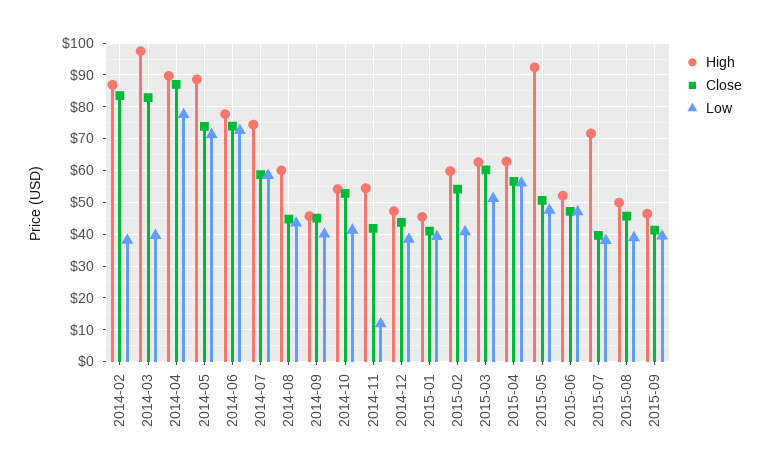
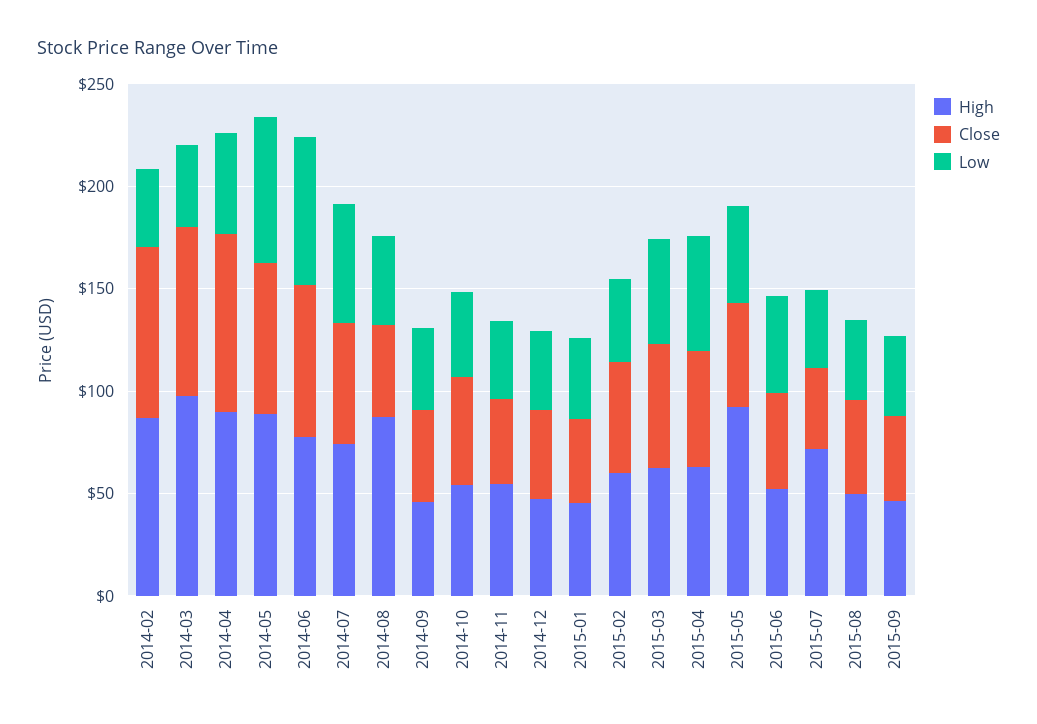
  {
    "High": {
      "2014-02": 86,
      "2014-03": 98,
      "2014-04": 90,
      "2014-05": 88,
      "2014-06": 78,
      "2014-07": 74,
-     "2014-08": 60,
+     "2014-08": 90,
      "2014-09": 46,
      "2014-10": 54,
      "2014-11": 54,
      "2014-12": 48,
      "2015-01": 46,
      "2015-02": 60,
      "2015-03": 62,
      "2015-04": 62,
      "2015-05": 92,
      "2015-06": 52,
      "2015-07": 72,
      "2015-08": 50,
      "2015-09": 46
    },
    "Close": {
      "2014-02": 84,
      "2014-03": 82,
      "2014-04": 88,
      "2014-05": 74,
      "2014-06": 74,
      "2014-07": 58,
      "2014-08": 44,
      "2014-09": 46,
      "2014-10": 52,
      "2014-11": 42,
      "2014-12": 44,
      "2015-01": 40,
      "2015-02": 54,
      "2015-03": 60,
      "2015-04": 56,
      "2015-05": 50,
      "2015-06": 48,
      "2015-07": 40,
      "2015-08": 46,
      "2015-09": 42
    },
    "Low": {
      "2014-02": 38,
      "2014-03": 40,
-     "2014-04": 78,
+     "2014-04": 50,
      "2014-05": 72,
      "2014-06": 72,
      "2014-07": 58,
      "2014-08": 44,
      "2014-09": 40,
      "2014-10": 42,
-     "2014-11": 12,
+     "2014-11": 40,
      "2014-12": 38,
      "2015-01": 40,
      "2015-02": 40,
      "2015-03": 52,
      "2015-04": 56,
      "2015-05": 48,
      "2015-06": 48,
      "2015-07": 38,
      "2015-08": 38,
      "2015-09": 40
    }
  }

